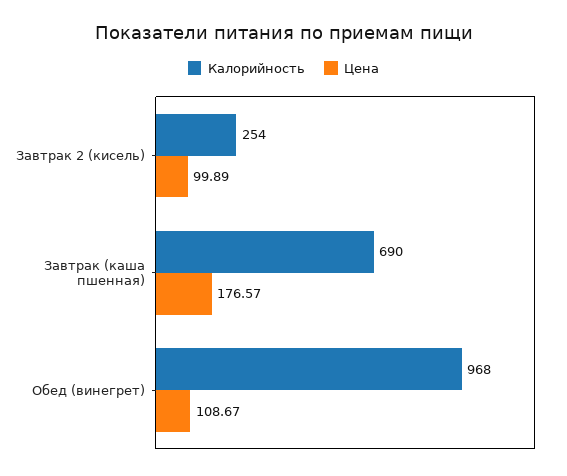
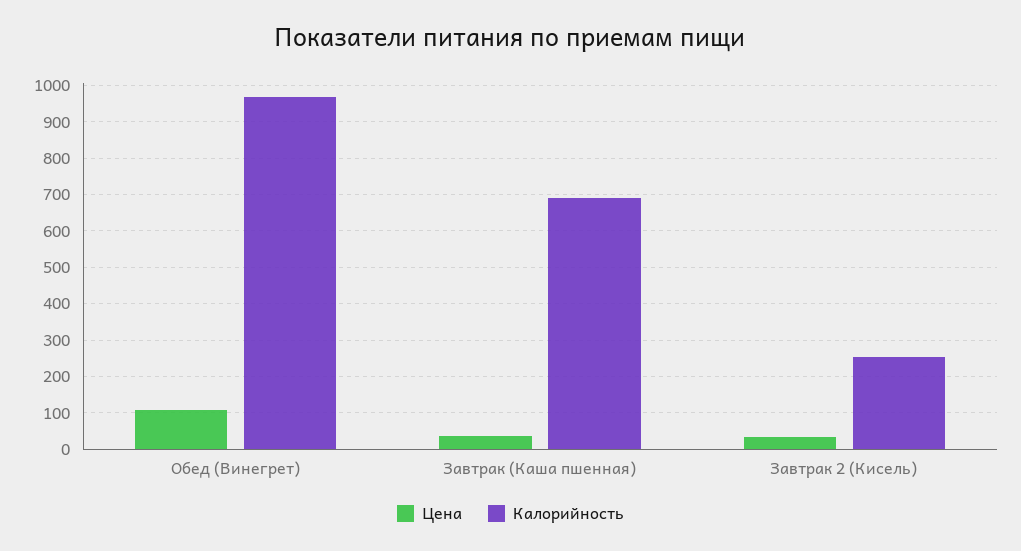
  {
    "Калорийность": {
      "Завтрак 2 (кисель)": 254,
      "Завтрак (каша пшенная)": 690,
      "Обед (винегрет)": 968
    },
    "Цена": {
-     "Завтрак 2 (кисель)": 99.89,
+     "Завтрак 2 (кисель)": 40,
-     "Завтрак (каша пшенная)": 176.57,
+     "Завтрак (каша пшенная)": 40,
      "Обед (винегрет)": 108.67
    }
  }

